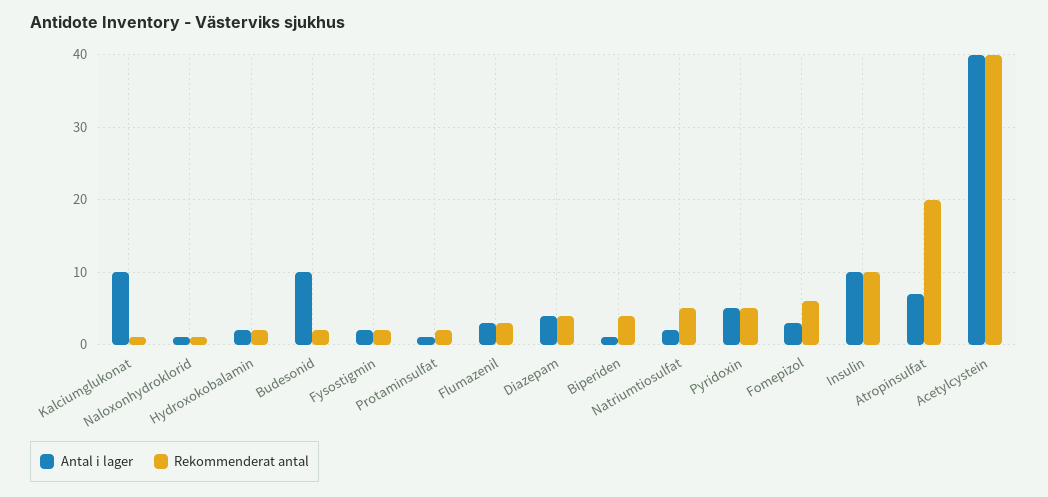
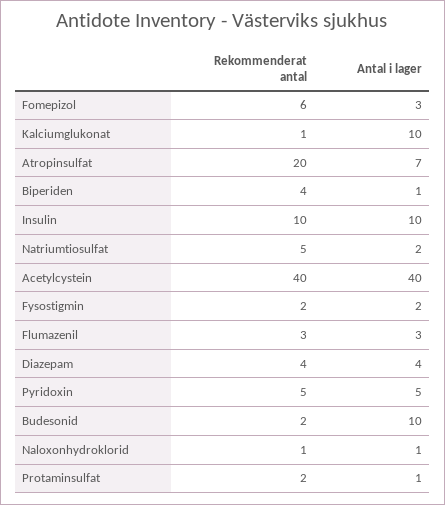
  {
    "Antal i lager": {
      "Kalciumglukonat": 10,
      "Naloxonhydroklorid": 1,
-     "Hydroxokobalamin": 2,
      "Budesonid": 10,
      "Fysostigmin": 2,
      "Protaminsulfat": 1,
      "Flumazenil": 3,
      "Diazepam": 4,
      "Biperiden": 1,
      "Natriumtiosulfat": 2,
      "Pyridoxin": 5,
      "Fomepizol": 3,
      "Insulin": 10,
      "Atropinsulfat": 7,
      "Acetylcystein": 40
    },
    "Rekommenderat antal": {
      "Kalciumglukonat": 1,
      "Naloxonhydroklorid": 1,
-     "Hydroxokobalamin": 2,
      "Budesonid": 2,
      "Fysostigmin": 2,
      "Protaminsulfat": 2,
      "Flumazenil": 3,
      "Diazepam": 4,
      "Biperiden": 4,
      "Natriumtiosulfat": 5,
      "Pyridoxin": 5,
      "Fomepizol": 6,
      "Insulin": 10,
      "Atropinsulfat": 20,
      "Acetylcystein": 40
    }
  }

